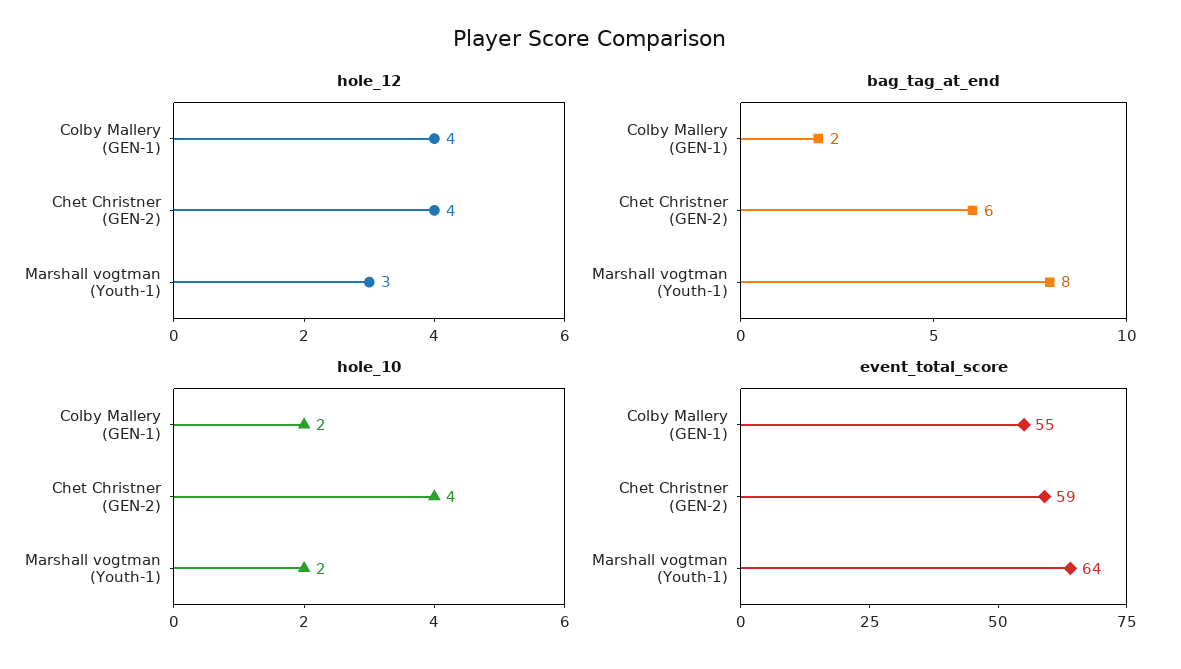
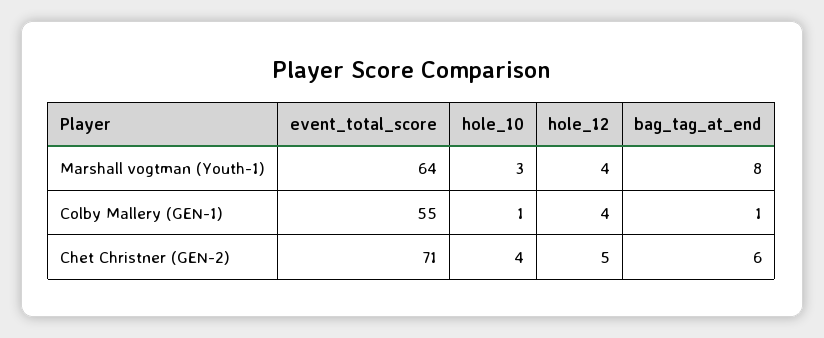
  {
    "hole_12": {
      "Colby Mallery (GEN-1)": 4,
-     "Chet Christner (GEN-2)": 4,
+     "Chet Christner (GEN-2)": 5,
-     "Marshall vogtman (Youth-1)": 3
+     "Marshall vogtman (Youth-1)": 4
    },
    "bag_tag_at_end": {
-     "Colby Mallery (GEN-1)": 2,
+     "Colby Mallery (GEN-1)": 1,
      "Chet Christner (GEN-2)": 6,
      "Marshall vogtman (Youth-1)": 8
    },
    "hole_10": {
-     "Colby Mallery (GEN-1)": 2,
+     "Colby Mallery (GEN-1)": 1,
      "Chet Christner (GEN-2)": 4,
-     "Marshall vogtman (Youth-1)": 2
+     "Marshall vogtman (Youth-1)": 3
    },
    "event_total_score": {
      "Colby Mallery (GEN-1)": 55,
-     "Chet Christner (GEN-2)": 59,
+     "Chet Christner (GEN-2)": 71,
      "Marshall vogtman (Youth-1)": 64
    }
  }

